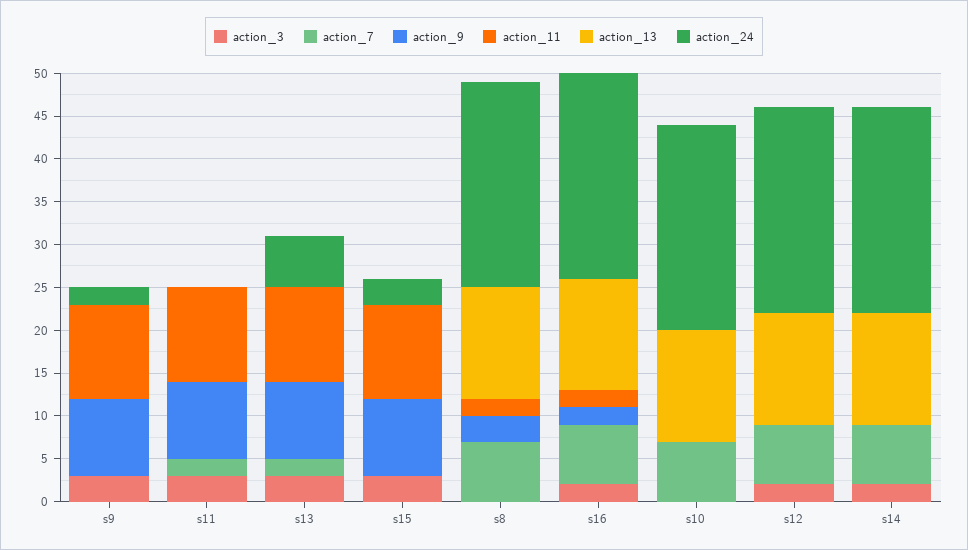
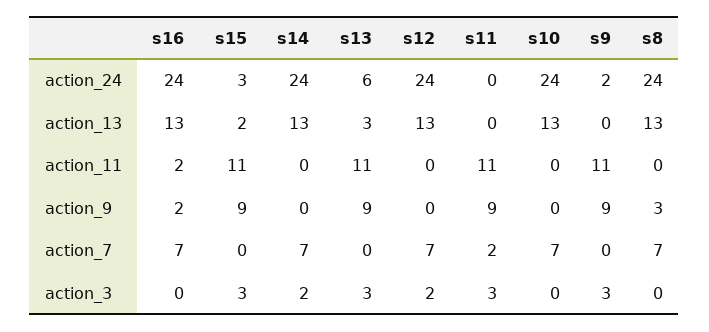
  {
    "action_3": {
      "s9": 3,
      "s11": 3,
      "s13": 3,
      "s15": 3,
      "s8": 0,
-     "s16": 2,
+     "s16": 0,
      "s10": 0,
      "s12": 2,
      "s14": 2
    },
    "action_7": {
      "s9": 0,
      "s11": 2,
-     "s13": 2,
+     "s13": 0,
      "s15": 0,
      "s8": 7,
      "s16": 7,
      "s10": 7,
      "s12": 7,
      "s14": 7
    },
    "action_9": {
      "s9": 9,
      "s11": 9,
      "s13": 9,
      "s15": 9,
      "s8": 3,
      "s16": 2,
      "s10": 0,
      "s12": 0,
      "s14": 0
    },
    "action_11": {
      "s9": 11,
      "s11": 11,
      "s13": 11,
      "s15": 11,
-     "s8": 2,
+     "s8": 0,
      "s16": 2,
      "s10": 0,
      "s12": 0,
      "s14": 0
    },
    "action_13": {
      "s9": 0,
      "s11": 0,
-     "s13": 0,
+     "s13": 3,
-     "s15": 0,
+     "s15": 2,
      "s8": 13,
      "s16": 13,
      "s10": 13,
      "s12": 13,
      "s14": 13
    },
    "action_24": {
      "s9": 2,
      "s11": 0,
      "s13": 6,
      "s15": 3,
      "s8": 24,
      "s16": 24,
      "s10": 24,
      "s12": 24,
      "s14": 24
    }
  }

